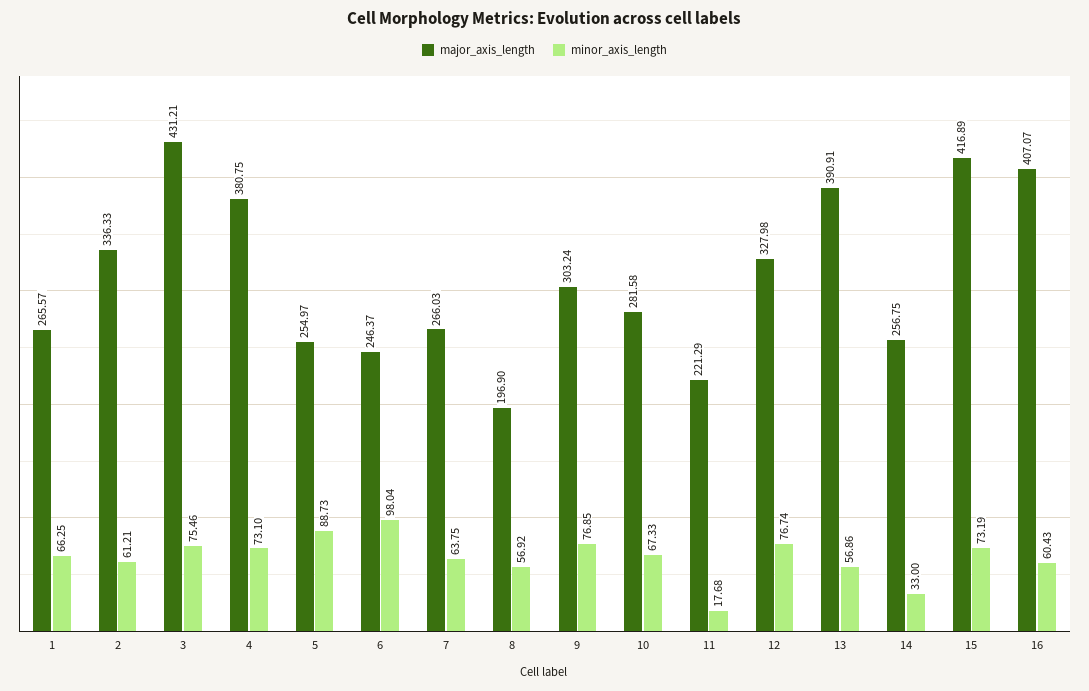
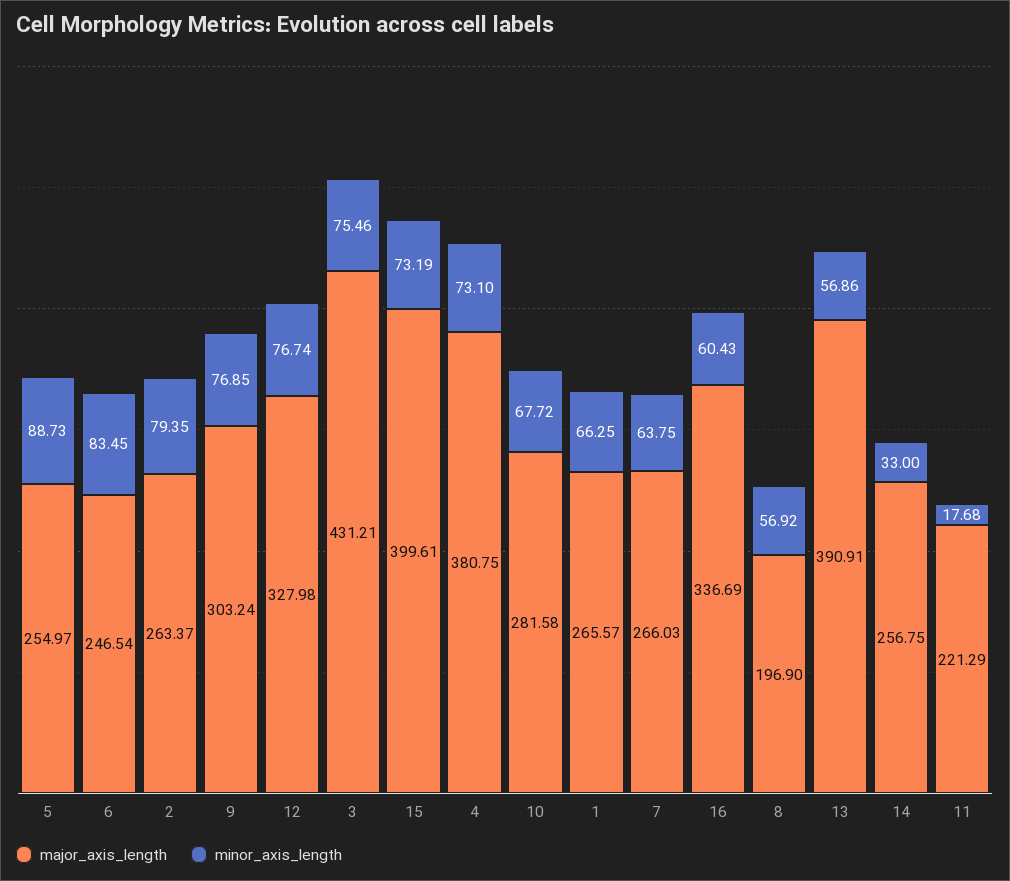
  {
    "major_axis_length": {
      "1": 265.57,
-     "2": 336.33,
+     "2": 263.37,
      "3": 431.21,
      "4": 380.75,
      "5": 254.97,
-     "6": 246.37,
+     "6": 246.54,
      "7": 266.03,
      "8": 196.9,
      "9": 303.24,
      "10": 281.58,
      "11": 221.29,
      "12": 327.98,
      "13": 390.91,
      "14": 256.75,
-     "15": 416.89,
+     "15": 399.61,
-     "16": 407.07
+     "16": 336.69
    },
    "minor_axis_length": {
      "1": 66.25,
-     "2": 61.21,
+     "2": 79.35,
      "3": 75.46,
      "4": 73.1,
      "5": 88.73,
-     "6": 98.04,
+     "6": 83.45,
      "7": 63.75,
      "8": 56.92,
      "9": 76.85,
-     "10": 67.33,
+     "10": 67.72,
      "11": 17.68,
      "12": 76.74,
      "13": 56.86,
      "14": 33,
      "15": 73.19,
      "16": 60.43
    }
  }

